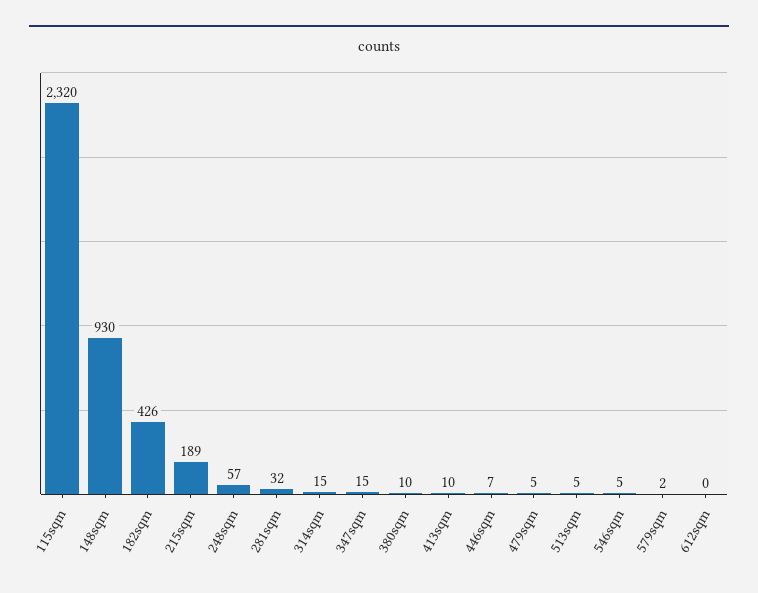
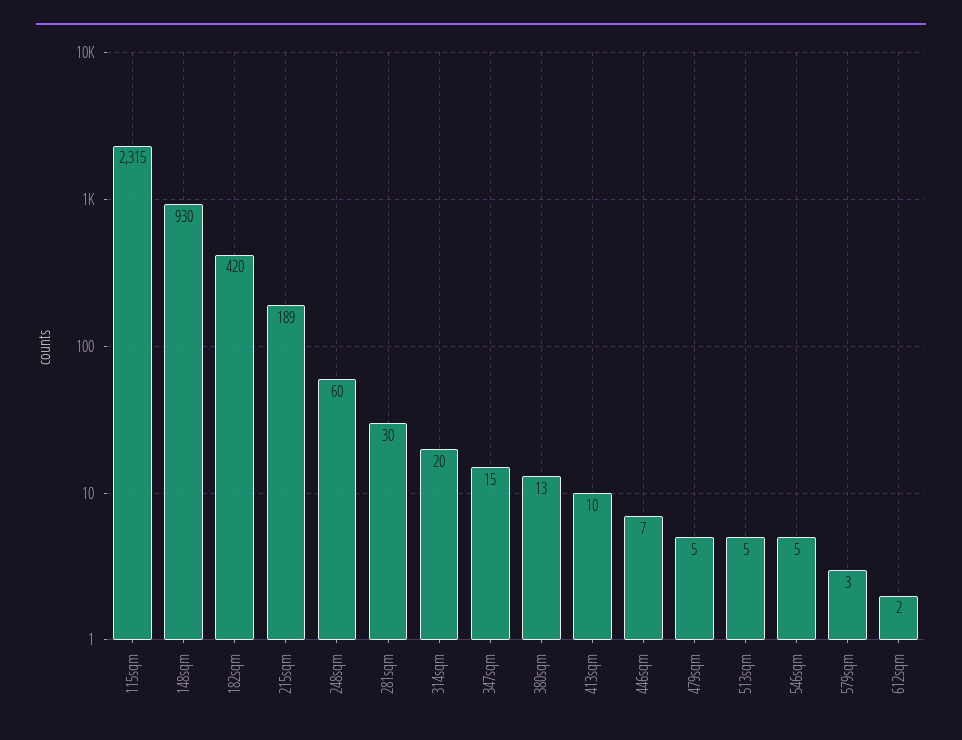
  {
-   "115sqm": 2320,
+   "115sqm": 2315,
    "148sqm": 930,
-   "182sqm": 426,
+   "182sqm": 420,
    "215sqm": 189,
-   "248sqm": 57,
+   "248sqm": 60,
-   "281sqm": 32,
+   "281sqm": 30,
-   "314sqm": 15,
+   "314sqm": 20,
    "347sqm": 15,
-   "380sqm": 10,
+   "380sqm": 13,
    "413sqm": 10,
    "446sqm": 7,
    "479sqm": 5,
    "513sqm": 5,
    "546sqm": 5,
-   "579sqm": 2,
+   "579sqm": 3,
-   "612sqm": 0
+   "612sqm": 2
  }

